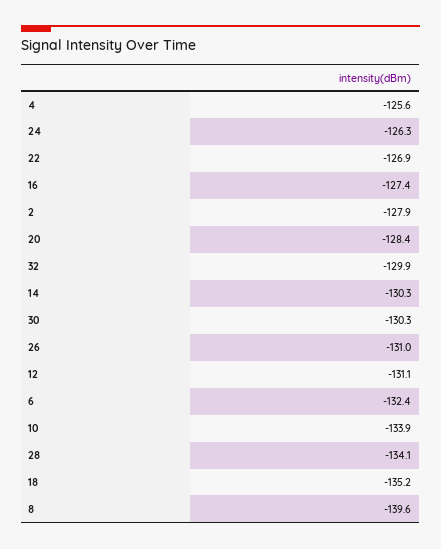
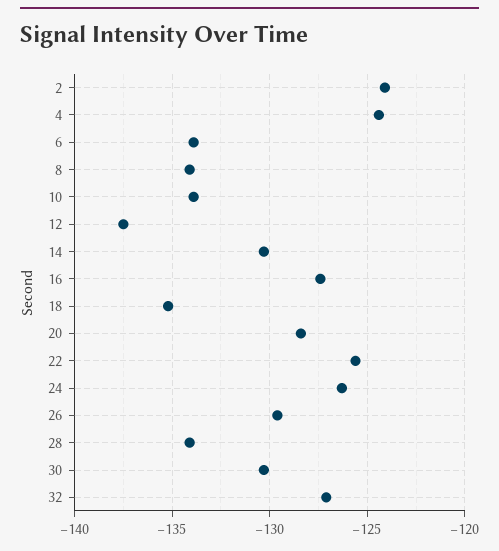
  {
-   "4": -125.6,
+   "4": -124.5,
    "24": -126.3,
-   "22": -126.9,
+   "22": -125.5,
    "16": -127.4,
-   "2": -127.9,
+   "2": -124,
    "20": -128.4,
-   "32": -129.9,
+   "32": -127,
    "14": -130.3,
    "30": -130.3,
-   "26": -131,
+   "26": -129.5,
-   "12": -131.1,
+   "12": -137.5,
-   "6": -132.4,
+   "6": -134,
    "10": -133.9,
    "28": -134.1,
    "18": -135.2,
-   "8": -139.6
+   "8": -134
  }

